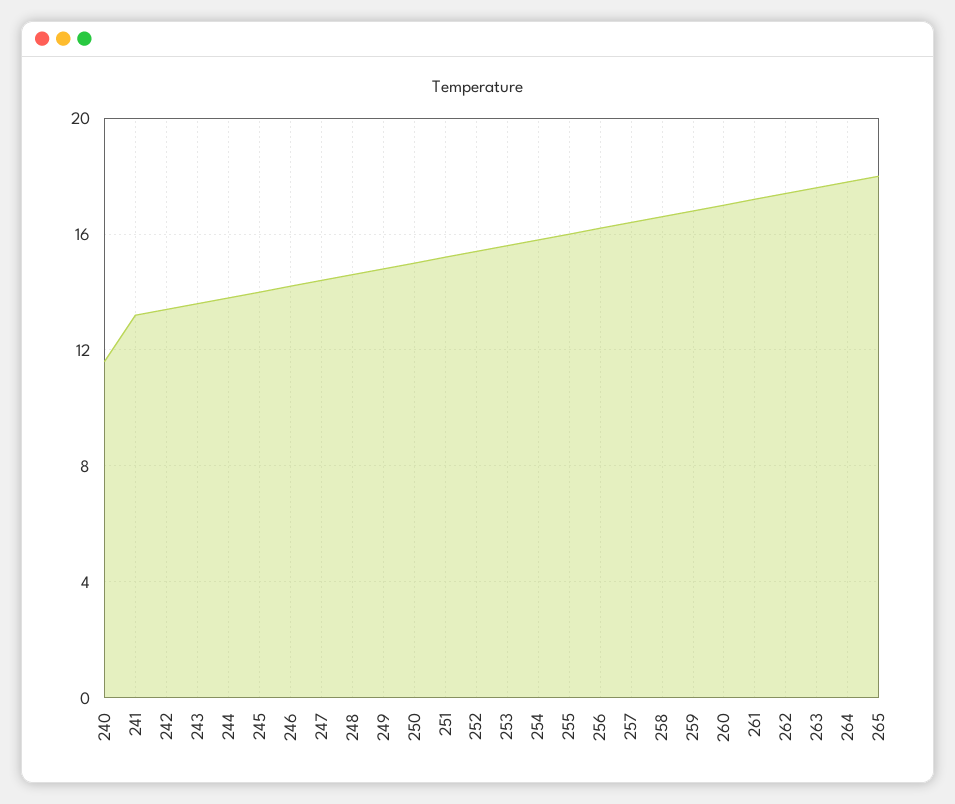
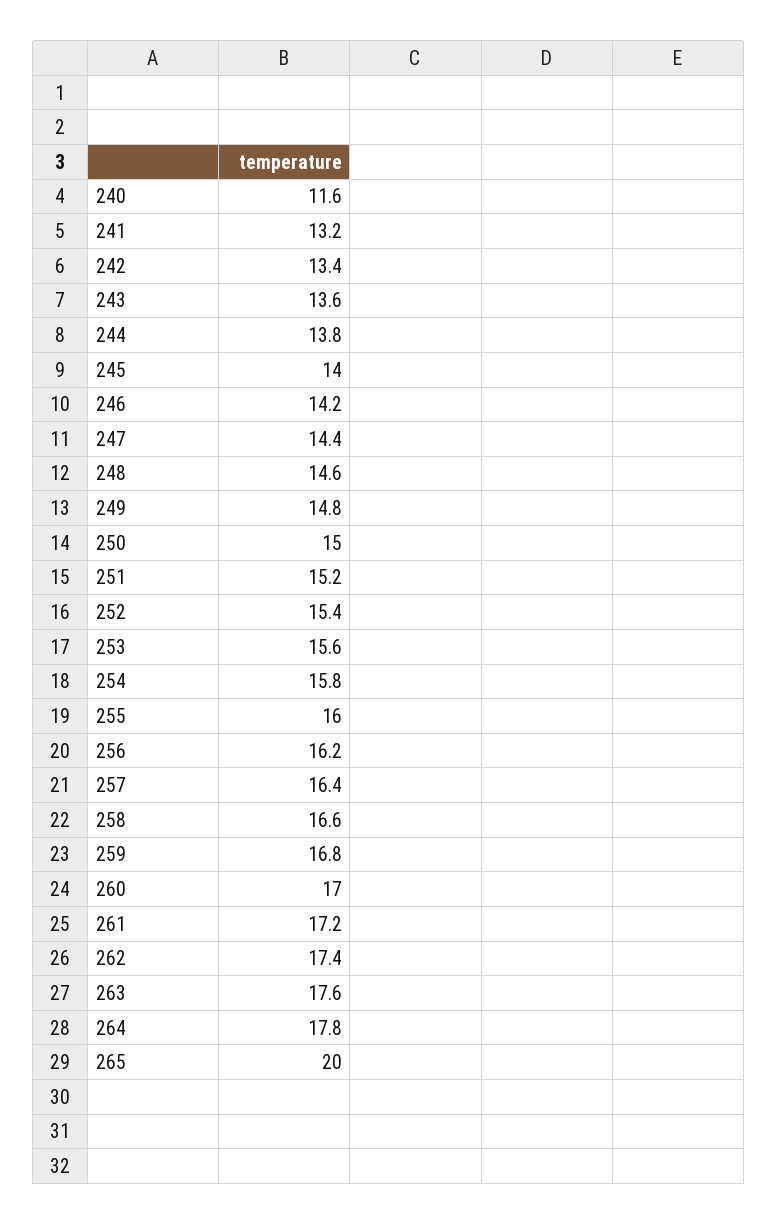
  {
    "240": 11.6,
    "241": 13.2,
    "242": 13.4,
    "243": 13.6,
    "244": 13.8,
    "245": 14,
    "246": 14.2,
    "247": 14.4,
    "248": 14.6,
    "249": 14.8,
    "250": 15,
    "251": 15.2,
    "252": 15.4,
    "253": 15.6,
    "254": 15.8,
    "255": 16,
    "256": 16.2,
    "257": 16.4,
    "258": 16.6,
    "259": 16.8,
    "260": 17,
    "261": 17.2,
    "262": 17.4,
    "263": 17.6,
    "264": 17.8,
-   "265": 18
+   "265": 20
  }

